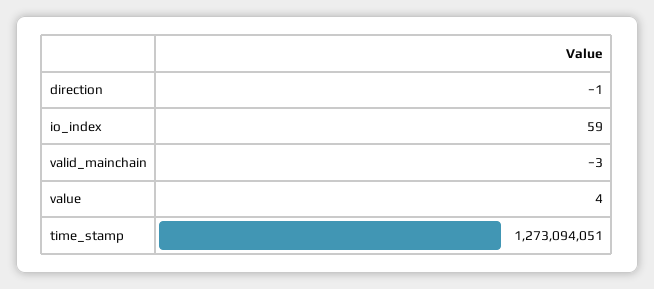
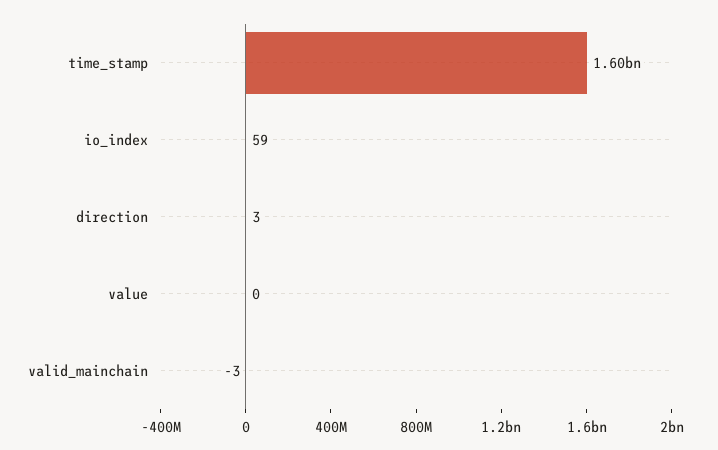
  {
-   "direction": -1,
+   "direction": 3,
    "io_index": 59,
    "valid_mainchain": -3,
-   "value": 4,
+   "value": 0,
-   "time_stamp": 1273094051
+   "time_stamp": 1600000000
  }

